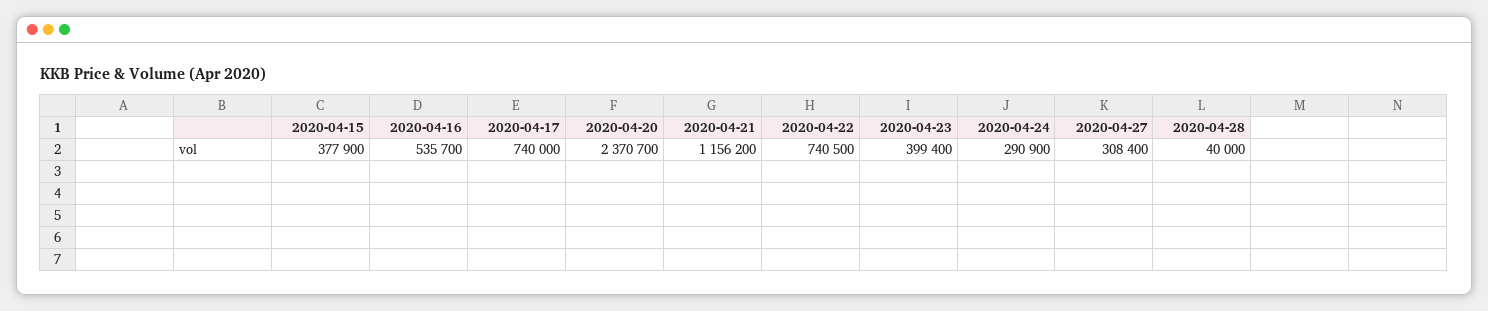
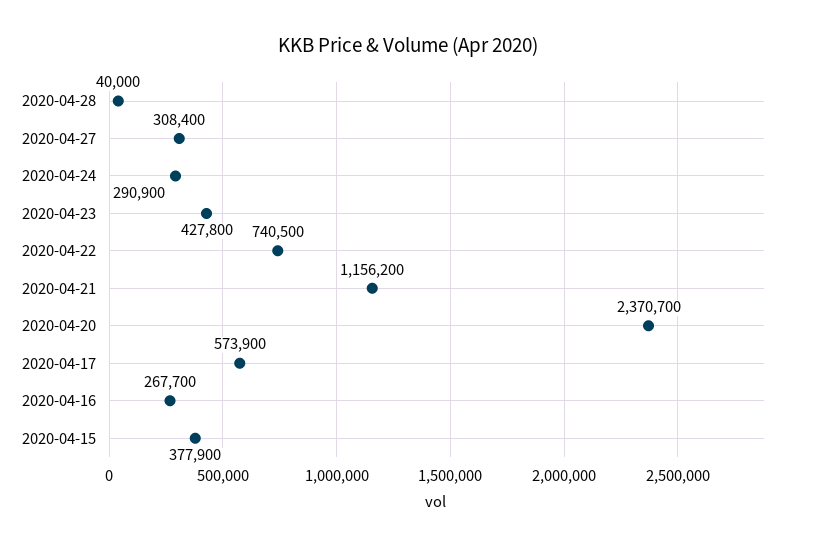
  {
    "2020-04-15": 377900,
-   "2020-04-16": 535700,
+   "2020-04-16": 267700,
-   "2020-04-17": 740000,
+   "2020-04-17": 573900,
    "2020-04-20": 2370700,
    "2020-04-21": 1156200,
    "2020-04-22": 740500,
-   "2020-04-23": 399400,
+   "2020-04-23": 427800,
    "2020-04-24": 290900,
    "2020-04-27": 308400,
    "2020-04-28": 40000
  }

